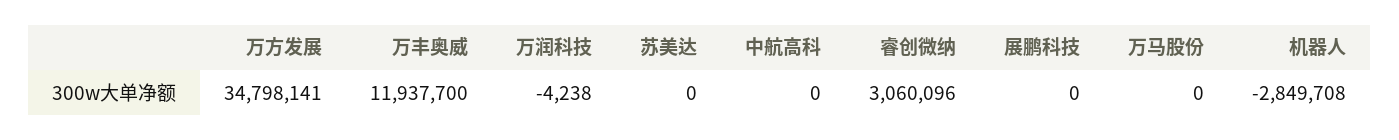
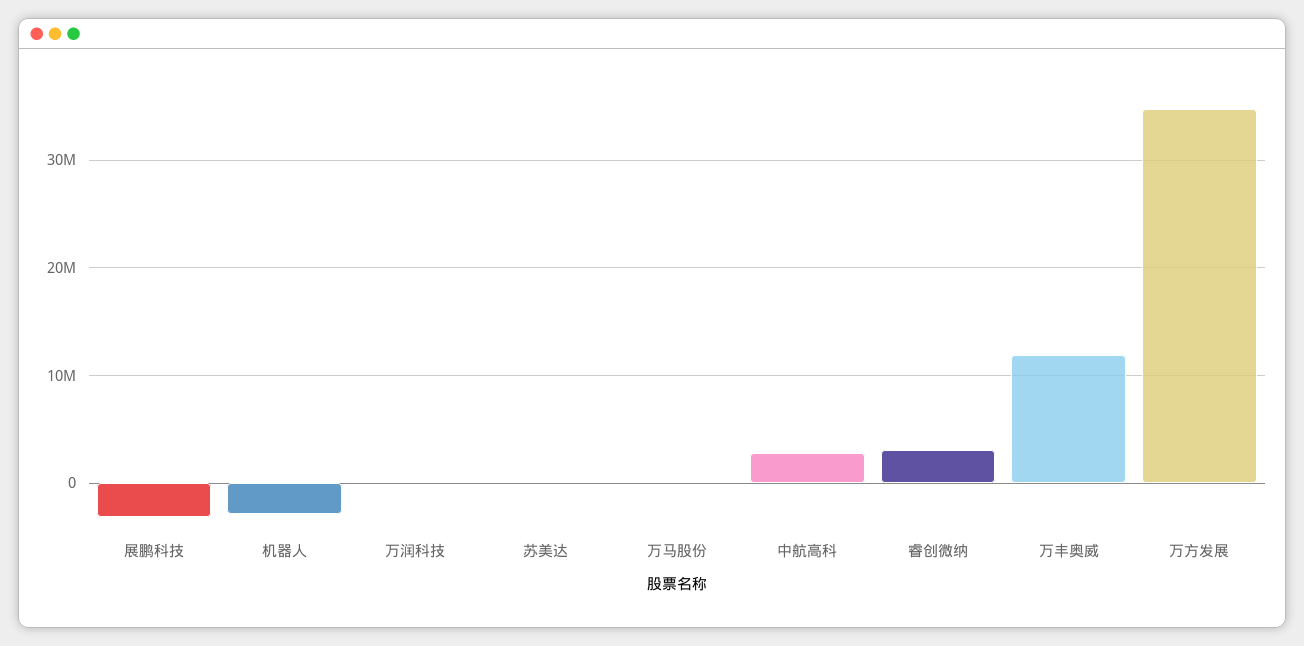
  {
    "万方发展": 34798141,
    "万丰奥威": 11937700,
    "万润科技": -4238,
    "苏美达": 0,
-   "中航高科": 0,
+   "中航高科": 3000000,
    "睿创微纳": 3060096,
-   "展鹏科技": 0,
+   "展鹏科技": -3000000,
    "万马股份": 0,
    "机器人": -2849708
  }

